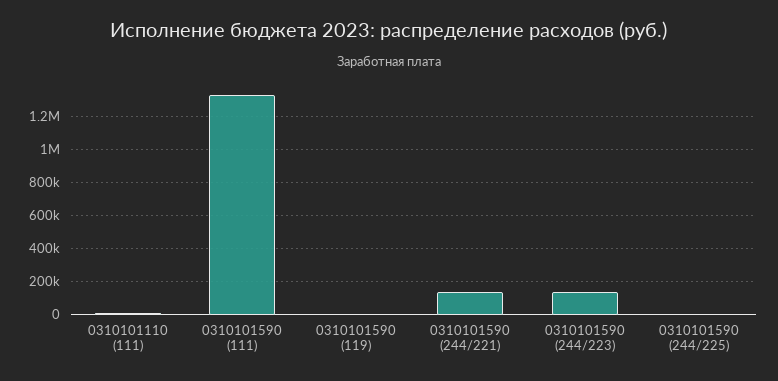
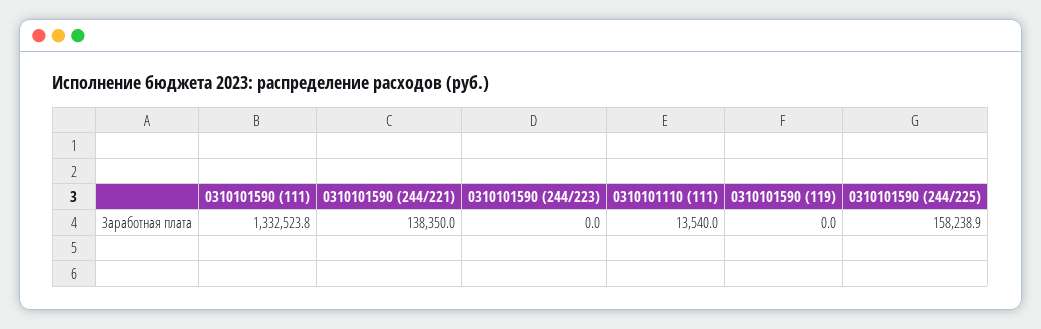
  {
    "0310101110 (111)": 13540,
    "0310101590 (111)": 1332523.8,
    "0310101590 (119)": 0,
    "0310101590 (244/221)": 138350,
-   "0310101590 (244/223)": 150000,
+   "0310101590 (244/223)": 0,
-   "0310101590 (244/225)": 0
+   "0310101590 (244/225)": 158238.9
  }

